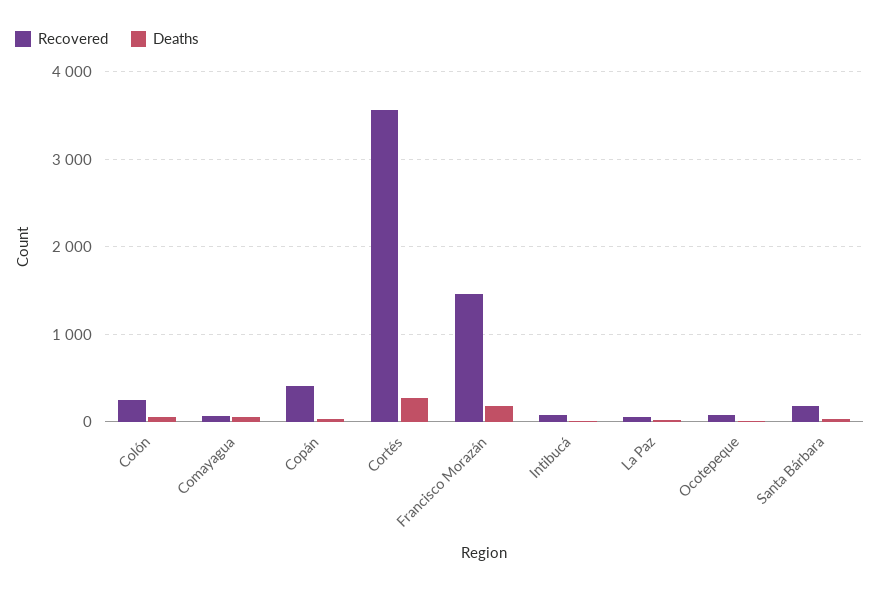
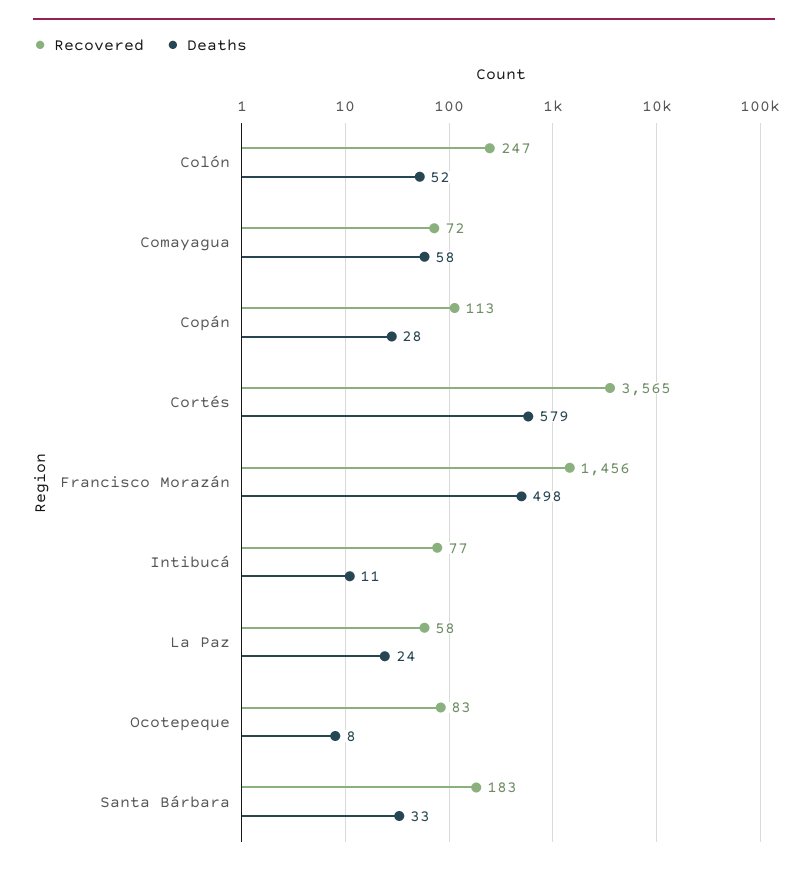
  {
    "Recovered": {
      "Colón": 247,
      "Comayagua": 72,
-     "Copán": 400,
+     "Copán": 113,
      "Cortés": 3565,
      "Francisco Morazán": 1456,
      "Intibucá": 77,
      "La Paz": 58,
      "Ocotepeque": 83,
      "Santa Bárbara": 183
    },
    "Deaths": {
      "Colón": 52,
      "Comayagua": 58,
      "Copán": 28,
-     "Cortés": 300,
+     "Cortés": 579,
-     "Francisco Morazán": 200,
+     "Francisco Morazán": 498,
      "Intibucá": 11,
      "La Paz": 24,
      "Ocotepeque": 8,
      "Santa Bárbara": 33
    }
  }

